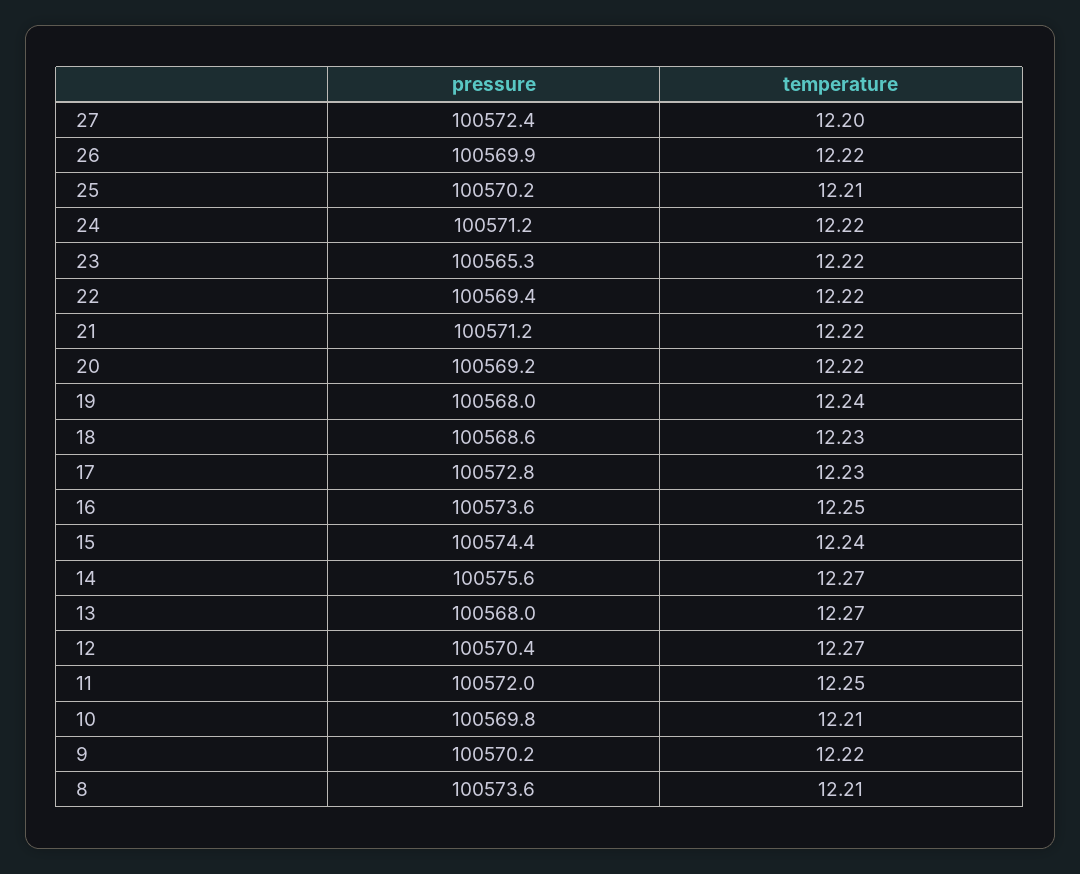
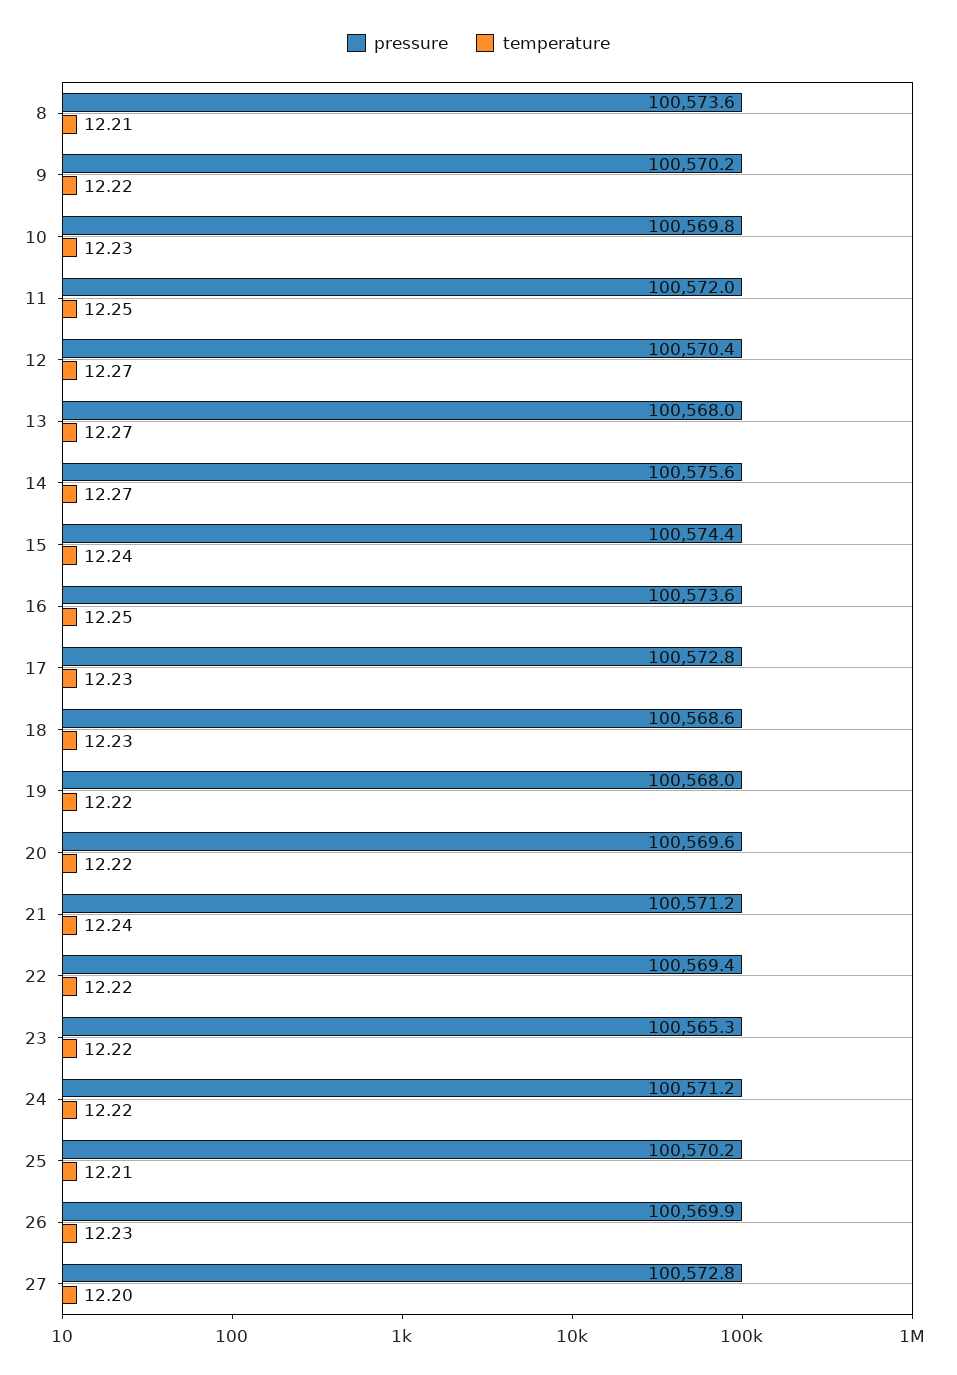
  {
    "pressure": {
-     "27": 100572.4,
+     "27": 100572.8,
      "26": 100569.9,
      "25": 100570.2,
      "24": 100571.2,
      "23": 100565.3,
      "22": 100569.4,
      "21": 100571.2,
-     "20": 100569.2,
+     "20": 100569.6,
      "19": 100568,
      "18": 100568.6,
      "17": 100572.8,
      "16": 100573.6,
      "15": 100574.4,
      "14": 100575.6,
      "13": 100568,
      "12": 100570.4,
      "11": 100572,
      "10": 100569.8,
      "9": 100570.2,
      "8": 100573.6
    },
    "temperature": {
      "27": 12.2,
-     "26": 12.22,
+     "26": 12.23,
      "25": 12.21,
      "24": 12.22,
      "23": 12.22,
      "22": 12.22,
-     "21": 12.22,
+     "21": 12.24,
      "20": 12.22,
-     "19": 12.24,
+     "19": 12.22,
      "18": 12.23,
      "17": 12.23,
      "16": 12.25,
      "15": 12.24,
      "14": 12.27,
      "13": 12.27,
      "12": 12.27,
      "11": 12.25,
-     "10": 12.21,
+     "10": 12.23,
      "9": 12.22,
      "8": 12.21
    }
  }

